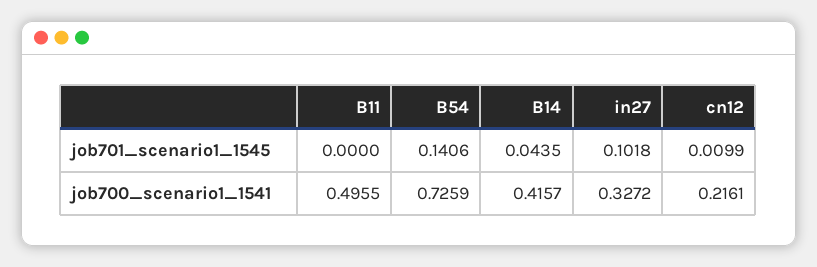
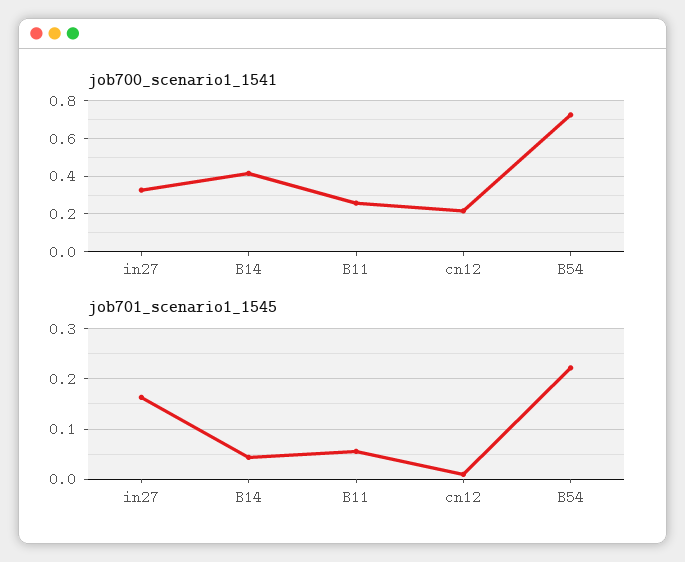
  {
    "job701_scenario1_1545": {
-     "B11": 0,
+     "B11": 0.06,
-     "B54": 0.1406,
+     "B54": 0.22,
      "B14": 0.0435,
-     "in27": 0.1018,
+     "in27": 0.16,
      "cn12": 0.0099
    },
    "job700_scenario1_1541": {
-     "B11": 0.4955,
+     "B11": 0.25,
      "B54": 0.7259,
      "B14": 0.4157,
      "in27": 0.3272,
      "cn12": 0.2161
    }
  }

